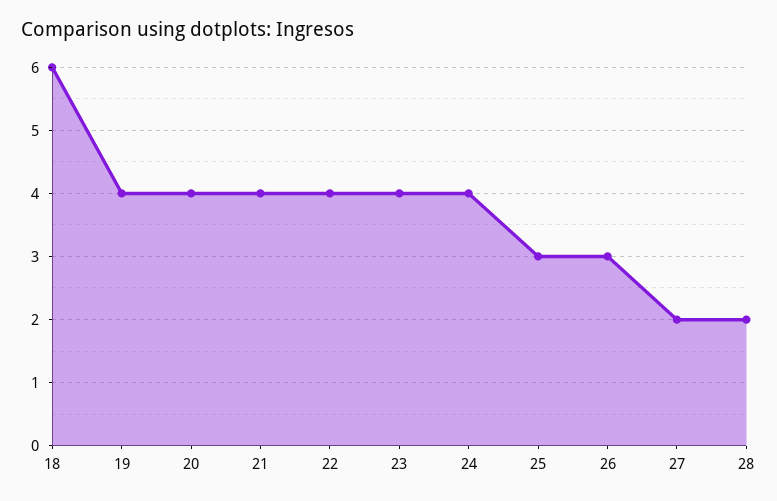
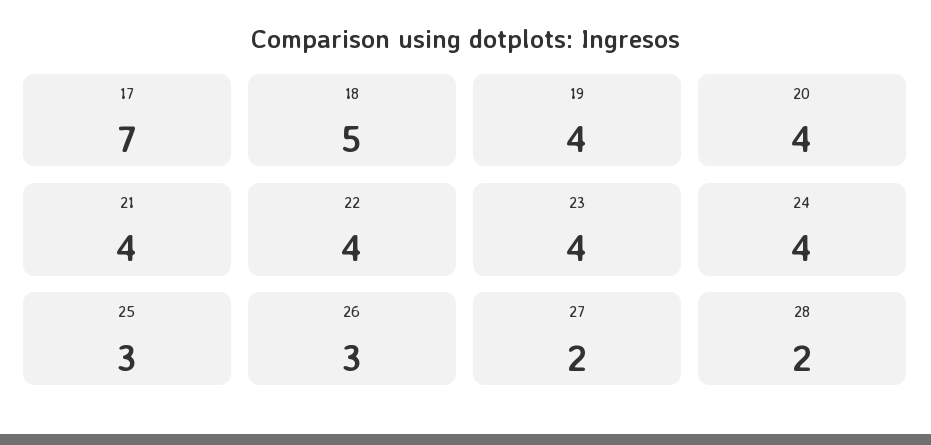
  {
-   "18": 6,
+   "18": 5,
    "19": 4,
    "20": 4,
    "21": 4,
    "22": 4,
    "23": 4,
    "24": 4,
    "25": 3,
    "26": 3,
    "27": 2,
-   "28": 2
+   "28": 2,
+   "17": 7
  }

